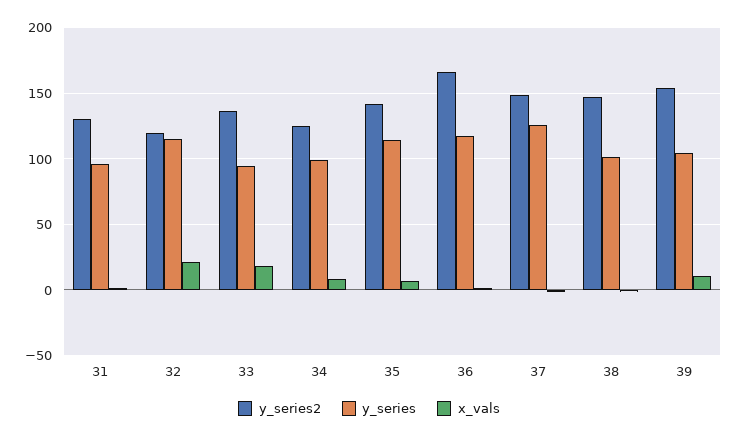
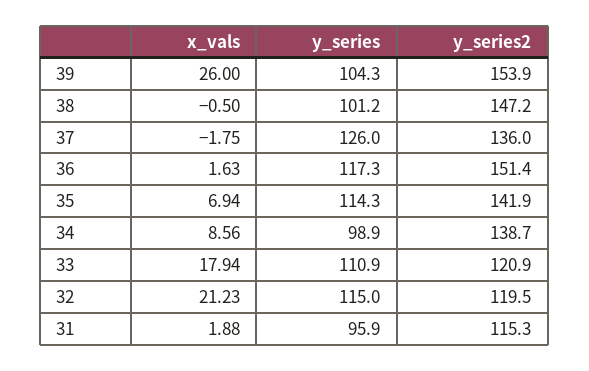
  {
    "y_series2": {
-     "31": 130,
+     "31": 115.3,
      "32": 119.5,
-     "33": 135,
+     "33": 120.9,
-     "34": 125,
+     "34": 138.7,
      "35": 141.9,
-     "36": 165,
+     "36": 151.4,
-     "37": 150,
+     "37": 136,
      "38": 147.2,
      "39": 153.9
    },
    "y_series": {
      "31": 95.9,
      "32": 115,
-     "33": 95,
+     "33": 110.9,
      "34": 98.9,
      "35": 114.3,
      "36": 117.3,
      "37": 126,
      "38": 101.2,
      "39": 104.3
    },
    "x_vals": {
      "31": 1.88,
      "32": 21.23,
      "33": 17.94,
      "34": 8.56,
      "35": 6.94,
      "36": 1.63,
      "37": -1.75,
      "38": -0.5,
-     "39": 10
+     "39": 26
    }
  }

